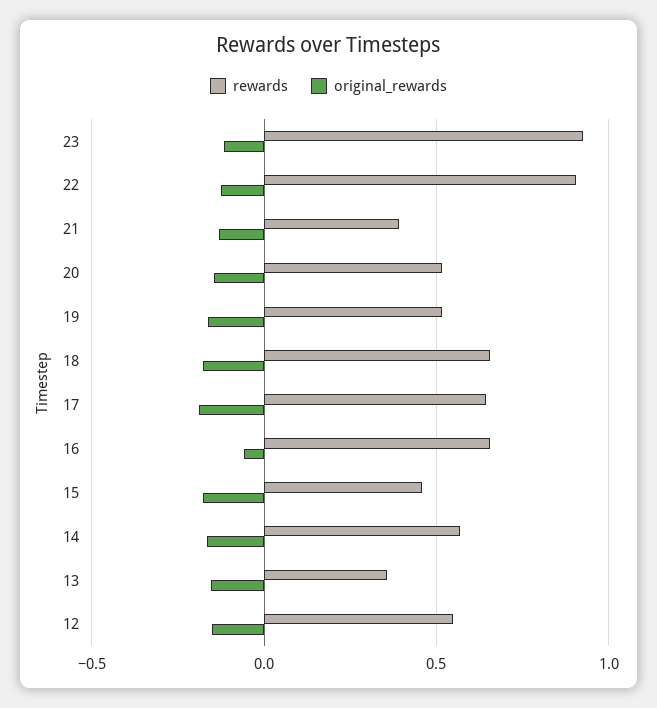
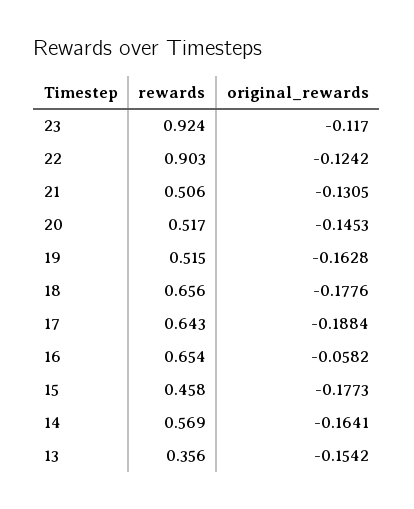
  {
    "rewards": {
      "23": 0.924,
      "22": 0.903,
-     "21": 0.4,
+     "21": 0.506,
      "20": 0.517,
      "19": 0.515,
      "18": 0.656,
      "17": 0.643,
      "16": 0.654,
      "15": 0.458,
      "14": 0.569,
-     "13": 0.356,
+     "13": 0.356
-     "12": 0.55
    },
    "original_rewards": {
      "23": -0.117,
      "22": -0.1242,
      "21": -0.1305,
      "20": -0.1453,
      "19": -0.1628,
      "18": -0.1776,
      "17": -0.1884,
      "16": -0.0582,
      "15": -0.1773,
      "14": -0.1641,
-     "13": -0.1542,
+     "13": -0.1542
-     "12": -0.15
    }
  }

